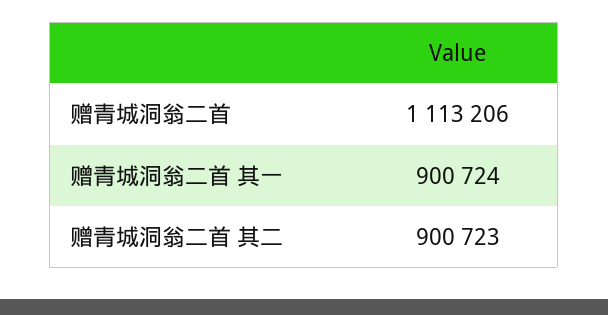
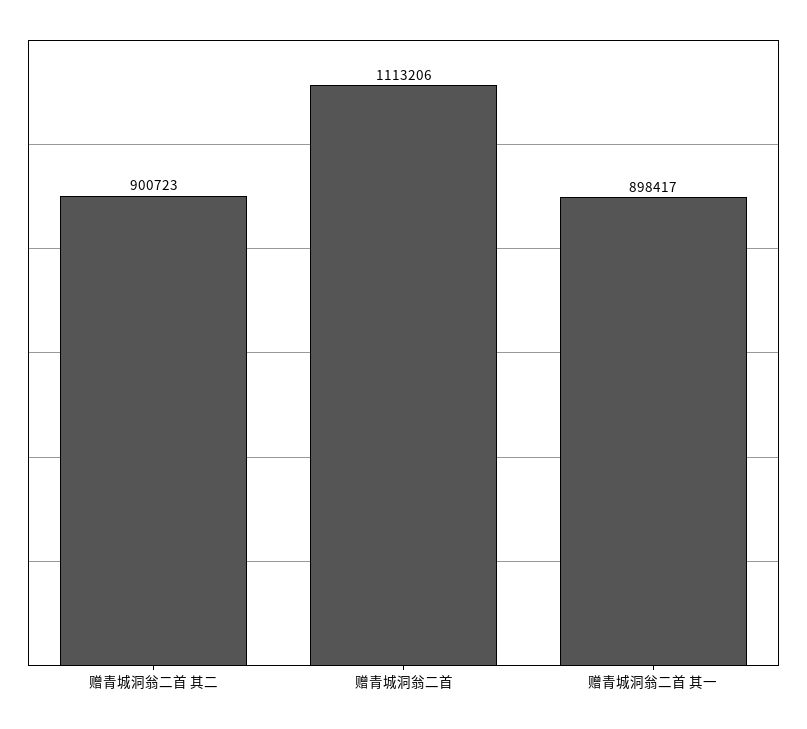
  {
    "赠青城洞翁二首": 1113206,
-   "赠青城洞翁二首 其一": 900724,
+   "赠青城洞翁二首 其一": 898417,
    "赠青城洞翁二首 其二": 900723
  }

